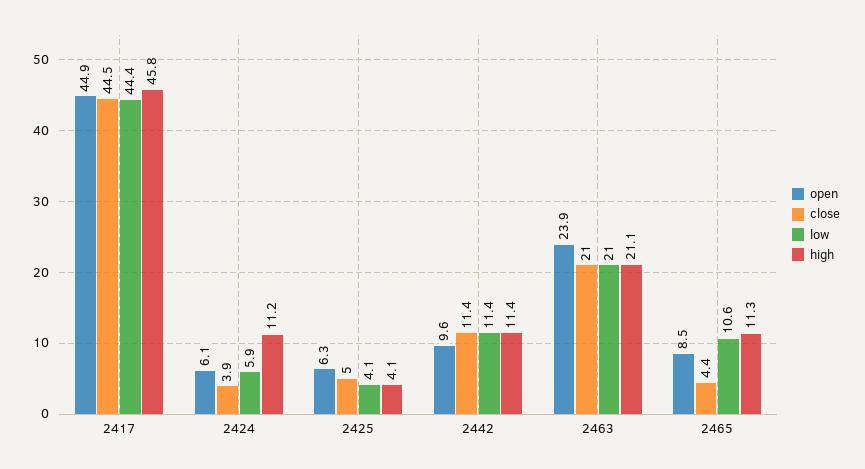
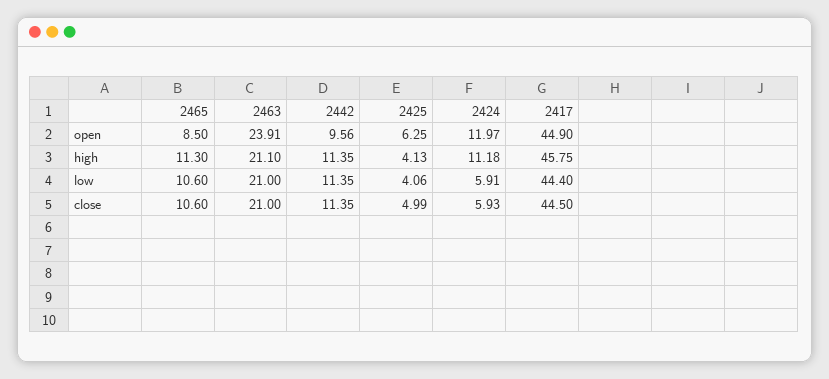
  {
    "open": {
      "2417": 44.9,
-     "2424": 6.1,
+     "2424": 11.97,
      "2425": 6.25,
      "2442": 9.56,
      "2463": 23.91,
      "2465": 8.5
    },
    "close": {
      "2417": 44.5,
-     "2424": 3.9,
+     "2424": 5.93,
      "2425": 4.99,
      "2442": 11.35,
      "2463": 21,
-     "2465": 4.4
+     "2465": 10.6
    },
    "low": {
      "2417": 44.4,
      "2424": 5.91,
      "2425": 4.06,
      "2442": 11.35,
      "2463": 21,
      "2465": 10.6
    },
    "high": {
      "2417": 45.75,
      "2424": 11.18,
      "2425": 4.13,
      "2442": 11.35,
      "2463": 21.1,
      "2465": 11.3
    }
  }

